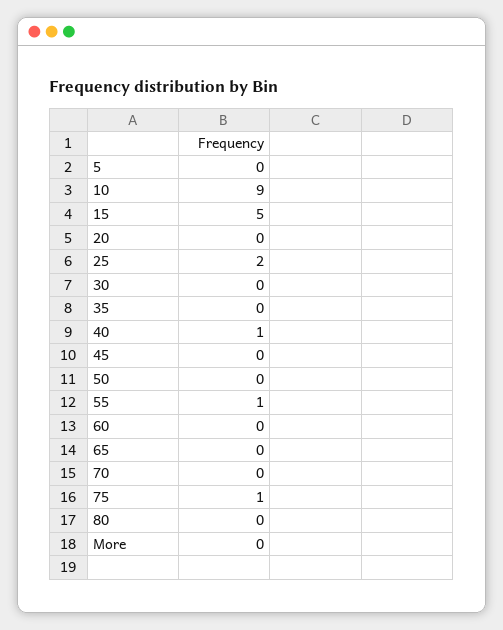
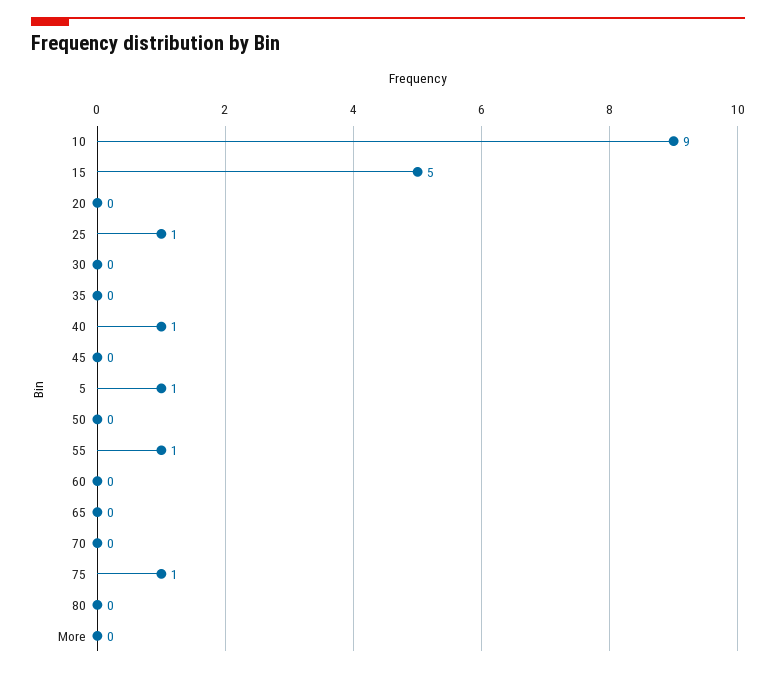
  {
-   "5": 0,
+   "5": 1,
    "10": 9,
    "15": 5,
    "20": 0,
-   "25": 2,
+   "25": 1,
    "30": 0,
    "35": 0,
    "40": 1,
    "45": 0,
    "50": 0,
    "55": 1,
    "60": 0,
    "65": 0,
    "70": 0,
    "75": 1,
    "80": 0,
    "More": 0
  }

